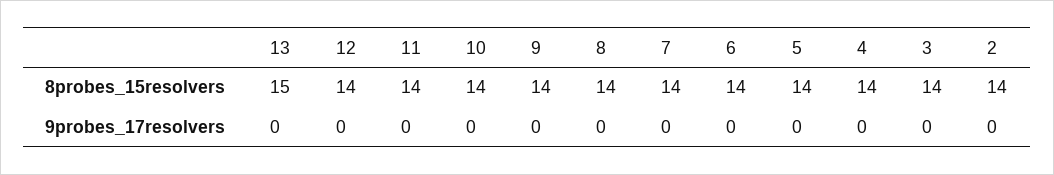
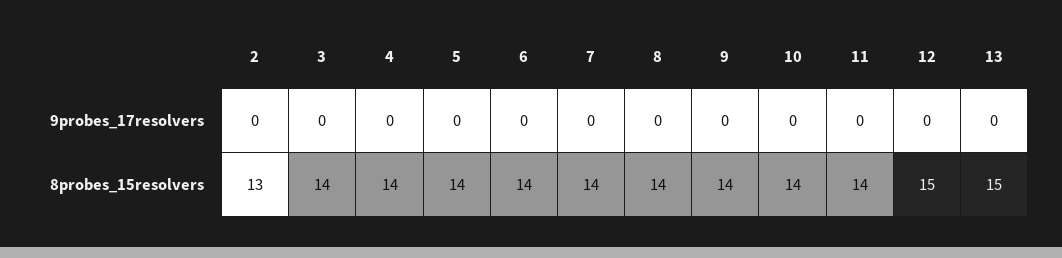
  {
    "13": {
      "8probes_15resolvers": 15,
      "9probes_17resolvers": 0
    },
    "12": {
-     "8probes_15resolvers": 14,
+     "8probes_15resolvers": 15,
      "9probes_17resolvers": 0
    },
    "11": {
      "8probes_15resolvers": 14,
      "9probes_17resolvers": 0
    },
    "10": {
      "8probes_15resolvers": 14,
      "9probes_17resolvers": 0
    },
    "9": {
      "8probes_15resolvers": 14,
      "9probes_17resolvers": 0
    },
    "8": {
      "8probes_15resolvers": 14,
      "9probes_17resolvers": 0
    },
    "7": {
      "8probes_15resolvers": 14,
      "9probes_17resolvers": 0
    },
    "6": {
      "8probes_15resolvers": 14,
      "9probes_17resolvers": 0
    },
    "5": {
      "8probes_15resolvers": 14,
      "9probes_17resolvers": 0
    },
    "4": {
      "8probes_15resolvers": 14,
      "9probes_17resolvers": 0
    },
    "3": {
      "8probes_15resolvers": 14,
      "9probes_17resolvers": 0
    },
    "2": {
-     "8probes_15resolvers": 14,
+     "8probes_15resolvers": 13,
      "9probes_17resolvers": 0
    }
  }

